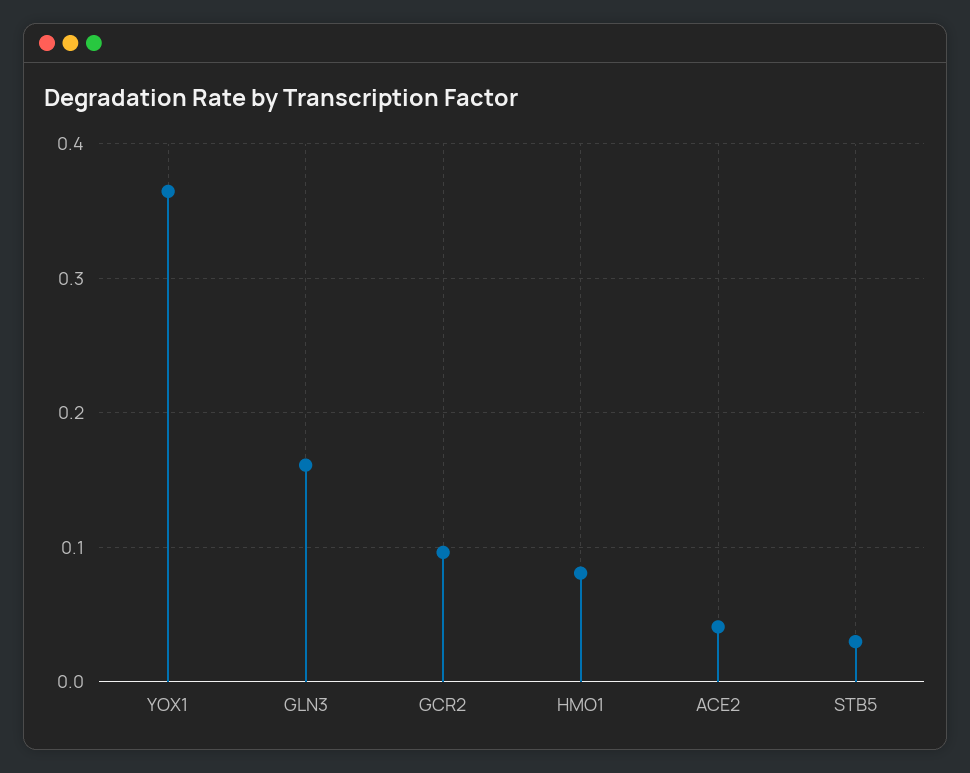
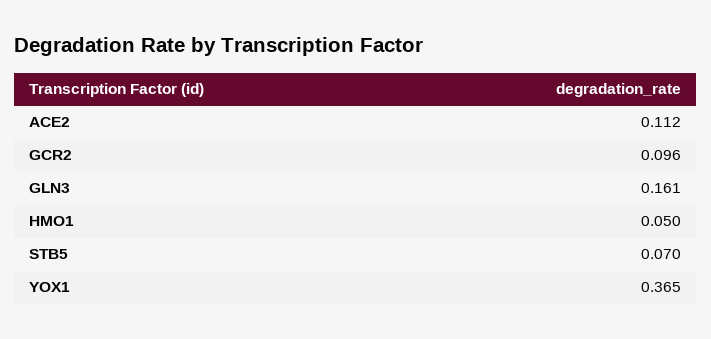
  {
    "YOX1": 0.365,
    "GLN3": 0.161,
    "GCR2": 0.096,
-   "HMO1": 0.08,
+   "HMO1": 0.05,
-   "ACE2": 0.04,
+   "ACE2": 0.112,
-   "STB5": 0.03
+   "STB5": 0.07
  }

